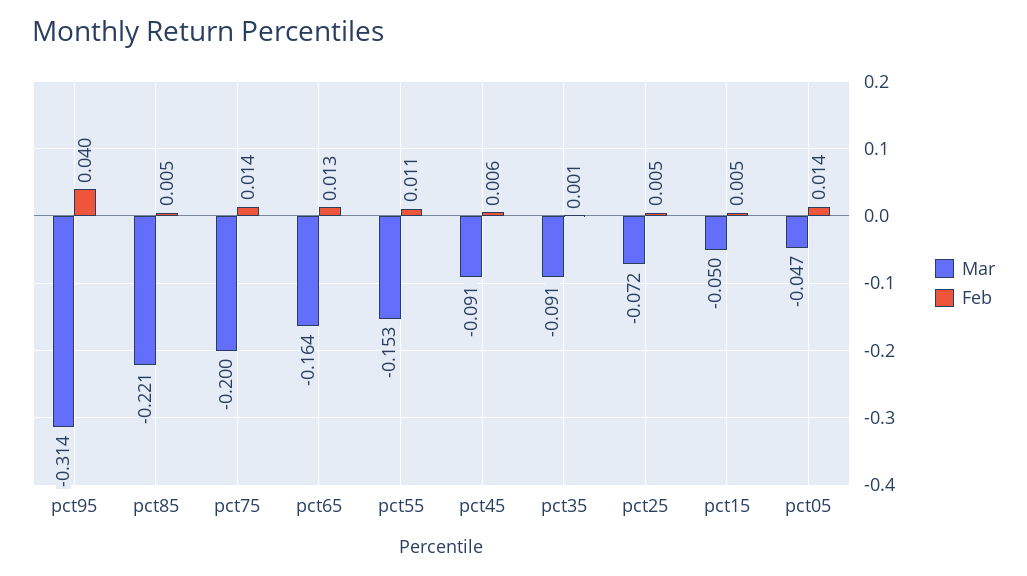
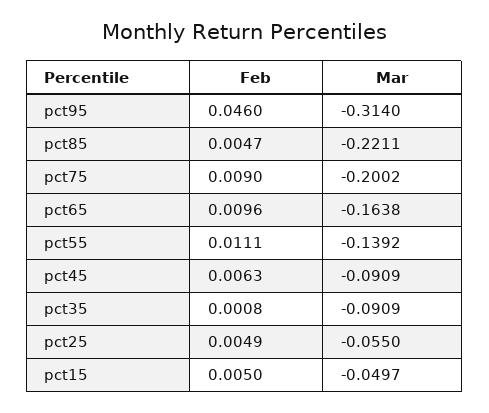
  {
    "Mar": {
      "pct95": -0.314,
      "pct85": -0.2211,
      "pct75": -0.2002,
      "pct65": -0.1638,
-     "pct55": -0.153,
+     "pct55": -0.1392,
      "pct45": -0.0909,
      "pct35": -0.0909,
-     "pct25": -0.072,
+     "pct25": -0.055,
-     "pct15": -0.0497,
+     "pct15": -0.0497
-     "pct05": -0.047
    },
    "Feb": {
-     "pct95": 0.04,
+     "pct95": 0.046,
      "pct85": 0.0047,
-     "pct75": 0.014,
+     "pct75": 0.009,
-     "pct65": 0.013,
+     "pct65": 0.0096,
      "pct55": 0.0111,
      "pct45": 0.0063,
      "pct35": 0.0008,
      "pct25": 0.0049,
-     "pct15": 0.005,
+     "pct15": 0.005
-     "pct05": 0.014
    }
  }

